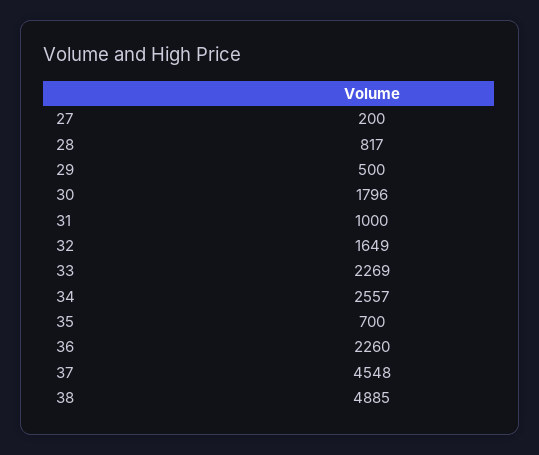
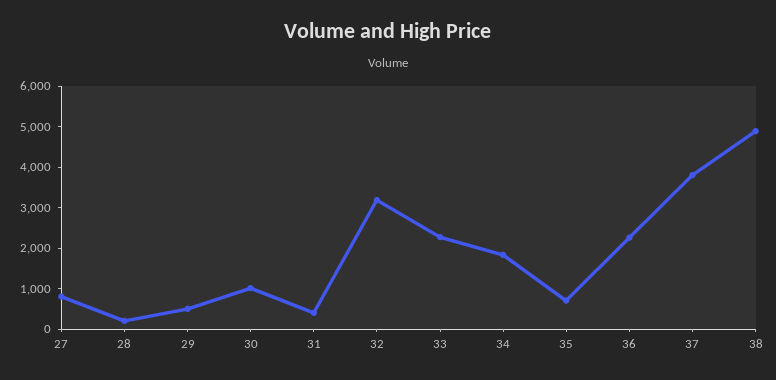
  {
-   "27": 200,
+   "27": 800,
-   "28": 817,
+   "28": 200,
    "29": 500,
-   "30": 1796,
+   "30": 1000,
-   "31": 1000,
+   "31": 400,
-   "32": 1649,
+   "32": 3200,
    "33": 2269,
-   "34": 2557,
+   "34": 1800,
    "35": 700,
    "36": 2260,
-   "37": 4548,
+   "37": 3800,
    "38": 4885
  }

